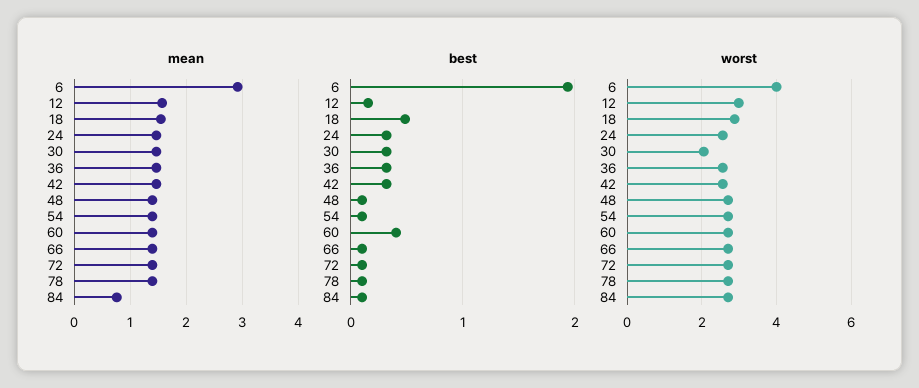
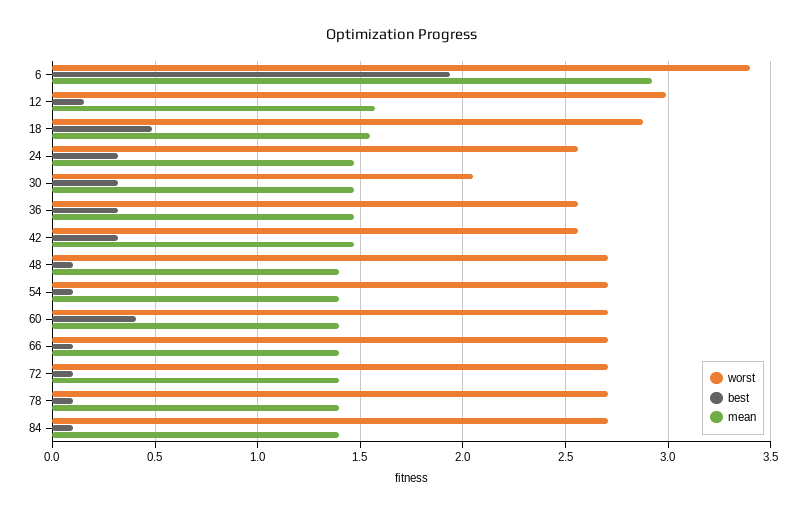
  {
    "mean": {
      "6": 2.9,
      "12": 1.55,
      "18": 1.55,
      "24": 1.45,
      "30": 1.45,
      "36": 1.45,
      "42": 1.45,
      "48": 1.4,
      "54": 1.4,
      "60": 1.4,
      "66": 1.4,
      "72": 1.4,
      "78": 1.4,
-     "84": 0.8
+     "84": 1.4
    },
    "best": {
      "6": 1.95,
      "12": 0.15,
      "18": 0.5,
      "24": 0.3,
      "30": 0.3,
      "36": 0.3,
      "42": 0.3,
      "48": 0.1,
      "54": 0.1,
      "60": 0.4,
      "66": 0.1,
      "72": 0.1,
      "78": 0.1,
      "84": 0.1
    },
    "worst": {
-     "6": 4,
+     "6": 3.4,
      "12": 3,
      "18": 2.9,
      "24": 2.55,
      "30": 2.05,
      "36": 2.55,
      "42": 2.55,
      "48": 2.7,
      "54": 2.7,
      "60": 2.7,
      "66": 2.7,
      "72": 2.7,
      "78": 2.7,
      "84": 2.7
    }
  }

